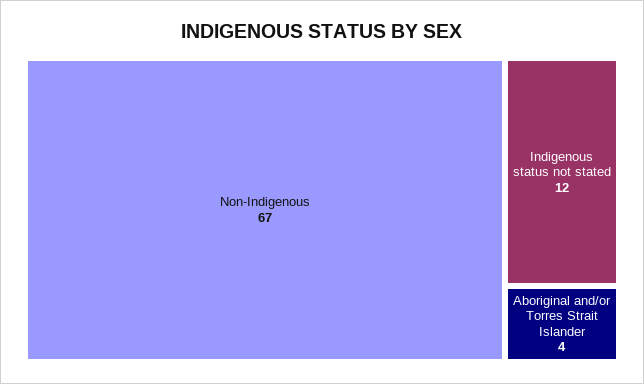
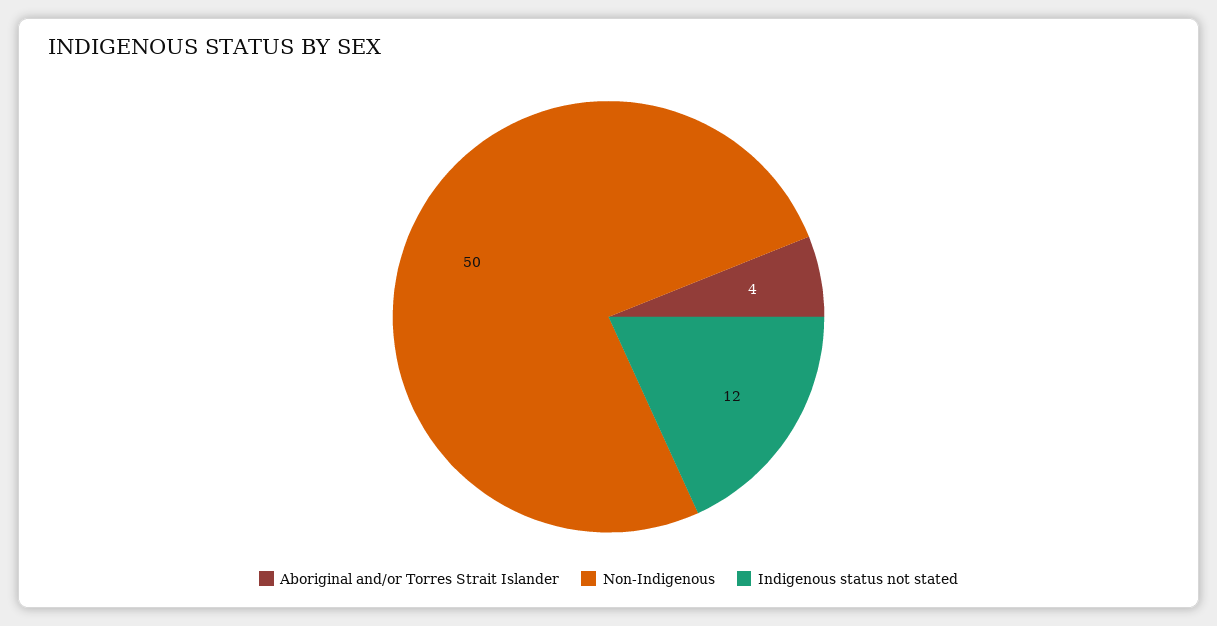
  {
-   "Non-Indigenous": 67,
+   "Non-Indigenous": 50,
    "Indigenous status not stated": 12,
    "Aboriginal and/or Torres Strait Islander": 4
  }

